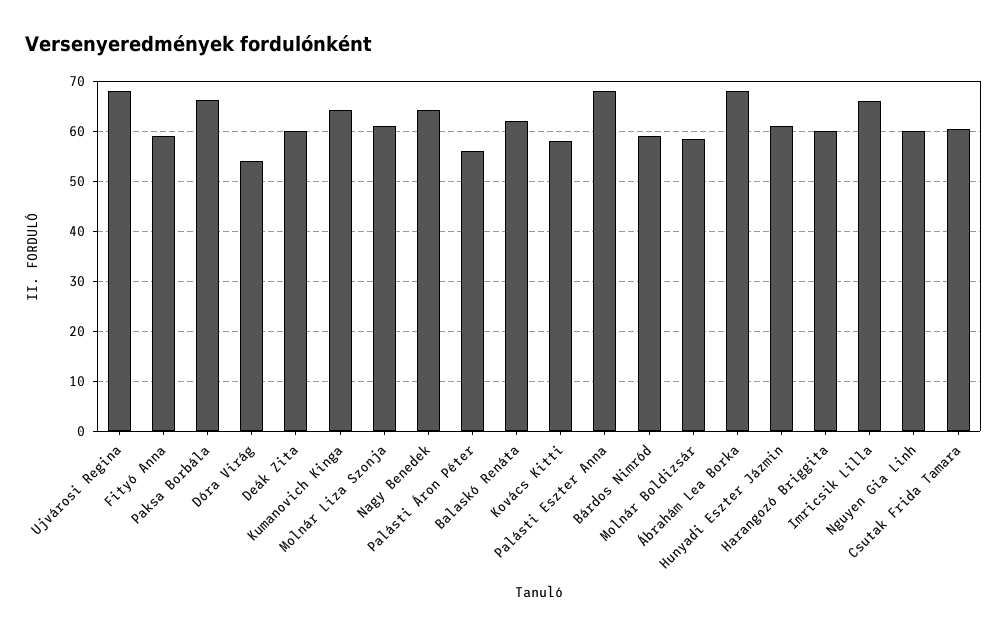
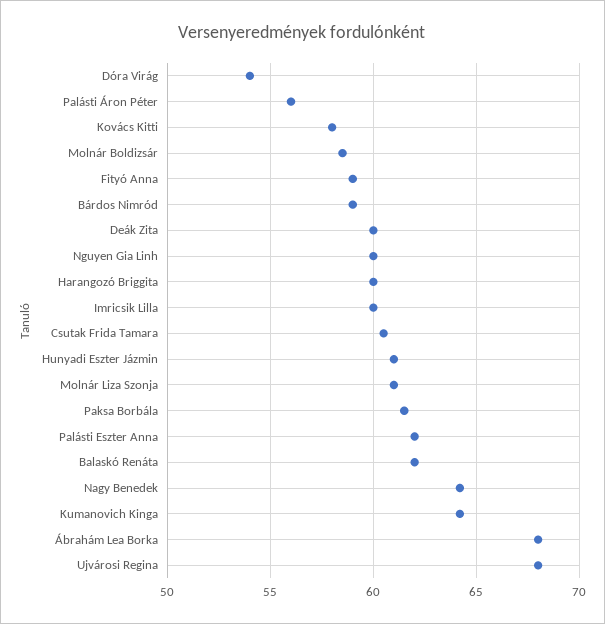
  {
    "Ujvárosi Regina": 68,
    "Fityó Anna": 59,
-   "Paksa Borbála": 66,
+   "Paksa Borbála": 61.5,
    "Dóra Virág": 54,
    "Deák Zita": 60,
    "Kumanovich Kinga": 64,
    "Molnár Liza Szonja": 61,
    "Nagy Benedek": 64,
    "Palásti Áron Péter": 56,
    "Balaskó Renáta": 62,
    "Kovács Kitti": 58,
-   "Palásti Eszter Anna": 68,
+   "Palásti Eszter Anna": 62,
    "Bárdos Nimród": 59,
    "Molnár Boldizsár": 58.5,
    "Ábrahám Lea Borka": 68,
    "Hunyadi Eszter Jázmin": 61,
    "Harangozó Briggita": 60,
-   "Imricsik Lilla": 66,
+   "Imricsik Lilla": 60,
    "Nguyen Gia Linh": 60,
    "Csutak Frida Tamara": 60.5
  }

